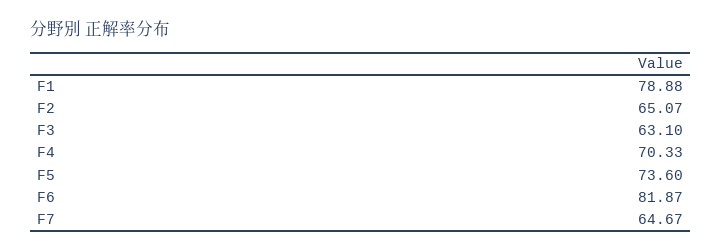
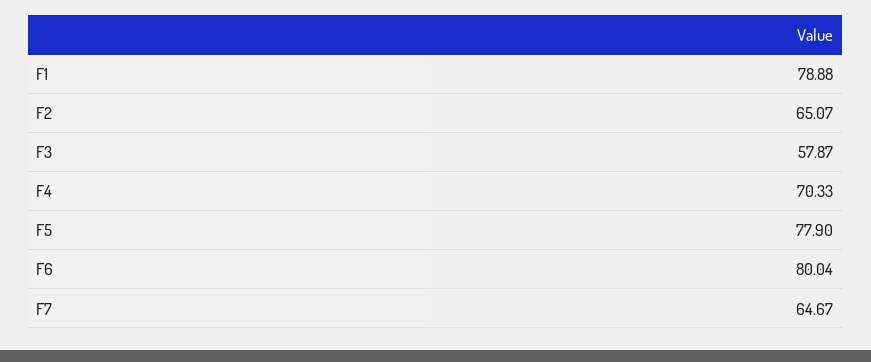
  {
    "F1": 78.88,
    "F2": 65.07,
-   "F3": 63.1,
+   "F3": 57.87,
    "F4": 70.33,
-   "F5": 73.6,
+   "F5": 77.9,
-   "F6": 81.87,
+   "F6": 80.04,
    "F7": 64.67
  }

